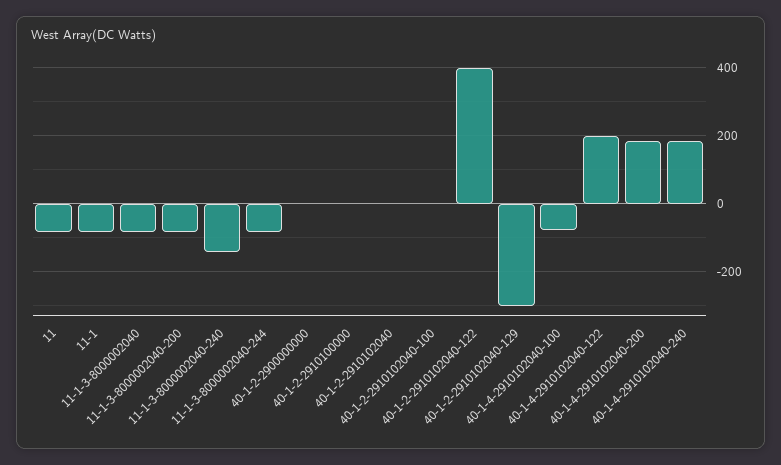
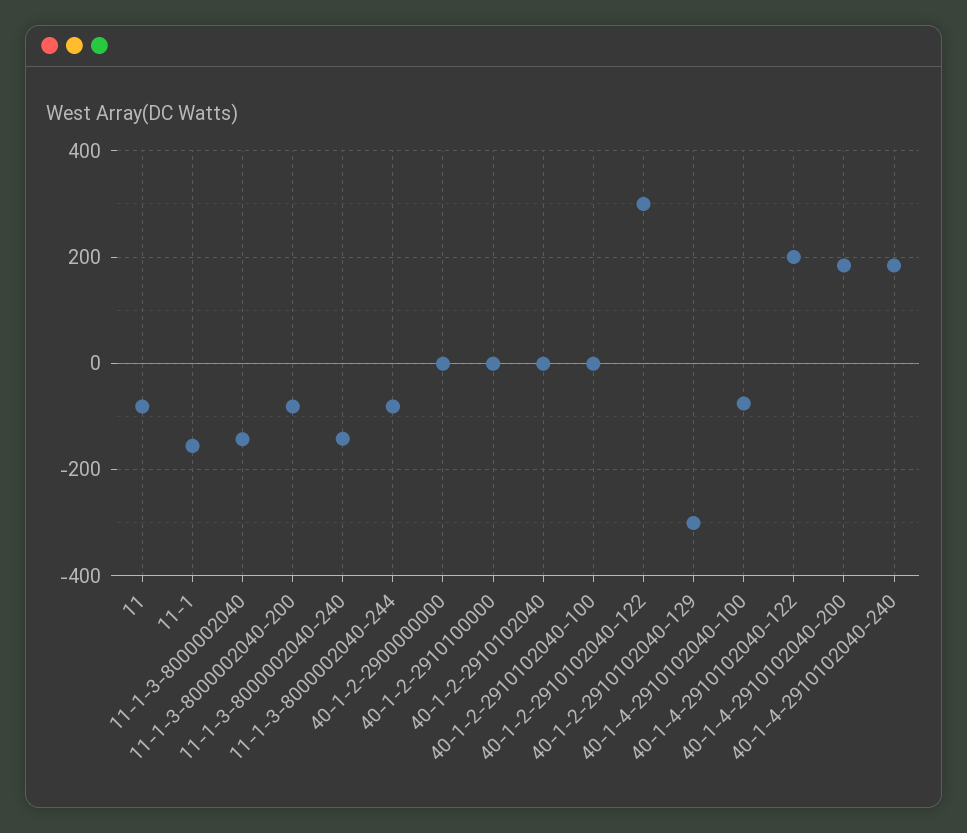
  {
    "11": -80,
-   "11-1": -80,
+   "11-1": -160,
-   "11-1-3-8000002040": -80,
+   "11-1-3-8000002040": -140,
    "11-1-3-8000002040-200": -80,
    "11-1-3-8000002040-240": -140,
    "11-1-3-8000002040-244": -80,
    "40-1-2-2900000000": 0,
    "40-1-2-2910100000": 0,
    "40-1-2-2910102040": 0,
    "40-1-2-2910102040-100": 0,
-   "40-1-2-2910102040-122": 400,
+   "40-1-2-2910102040-122": 300,
    "40-1-2-2910102040-129": -300,
    "40-1-4-2910102040-100": -80,
    "40-1-4-2910102040-122": 200,
    "40-1-4-2910102040-200": 180,
    "40-1-4-2910102040-240": 180
  }

